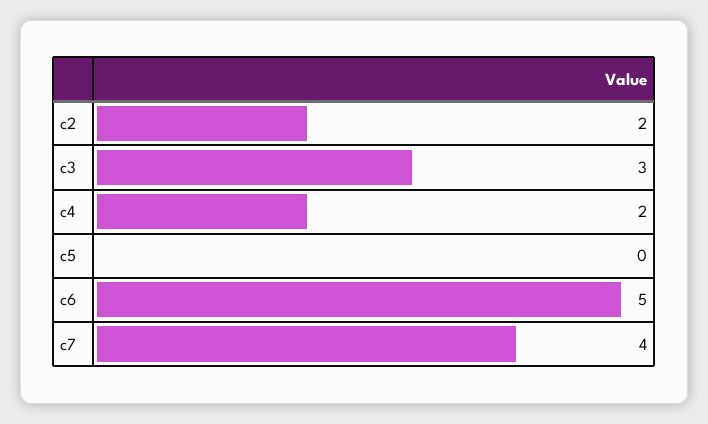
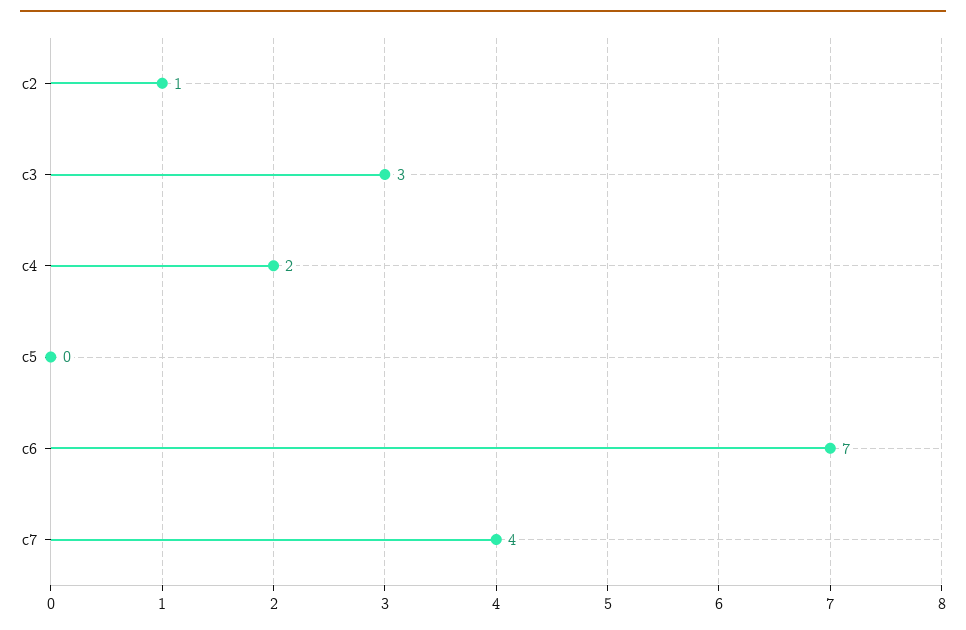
  {
-   "c2": 2,
+   "c2": 1,
    "c3": 3,
    "c4": 2,
    "c5": 0,
-   "c6": 5,
+   "c6": 7,
    "c7": 4
  }

